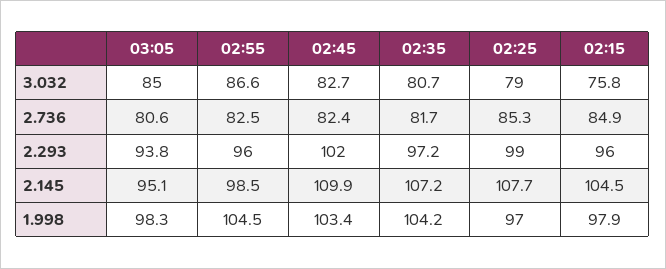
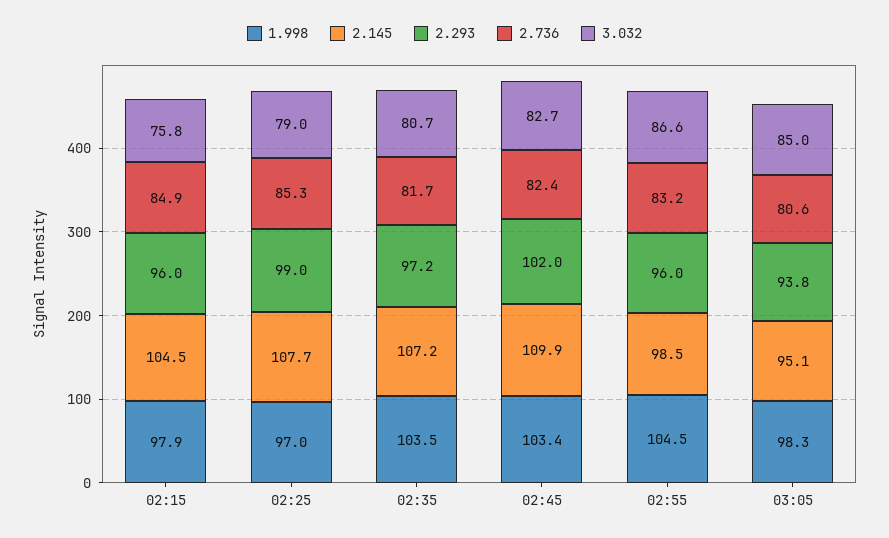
  {
    "3.032": {
      "03:05": 85,
      "02:55": 86.6,
      "02:45": 82.7,
      "02:35": 80.7,
      "02:25": 79,
      "02:15": 75.8
    },
    "2.736": {
      "03:05": 80.6,
-     "02:55": 82.5,
+     "02:55": 83.2,
      "02:45": 82.4,
      "02:35": 81.7,
      "02:25": 85.3,
      "02:15": 84.9
    },
    "2.293": {
      "03:05": 93.8,
      "02:55": 96,
      "02:45": 102,
      "02:35": 97.2,
      "02:25": 99,
      "02:15": 96
    },
    "2.145": {
      "03:05": 95.1,
      "02:55": 98.5,
      "02:45": 109.9,
      "02:35": 107.2,
      "02:25": 107.7,
      "02:15": 104.5
    },
    "1.998": {
      "03:05": 98.3,
      "02:55": 104.5,
      "02:45": 103.4,
-     "02:35": 104.2,
+     "02:35": 103.5,
      "02:25": 97,
      "02:15": 97.9
    }
  }

